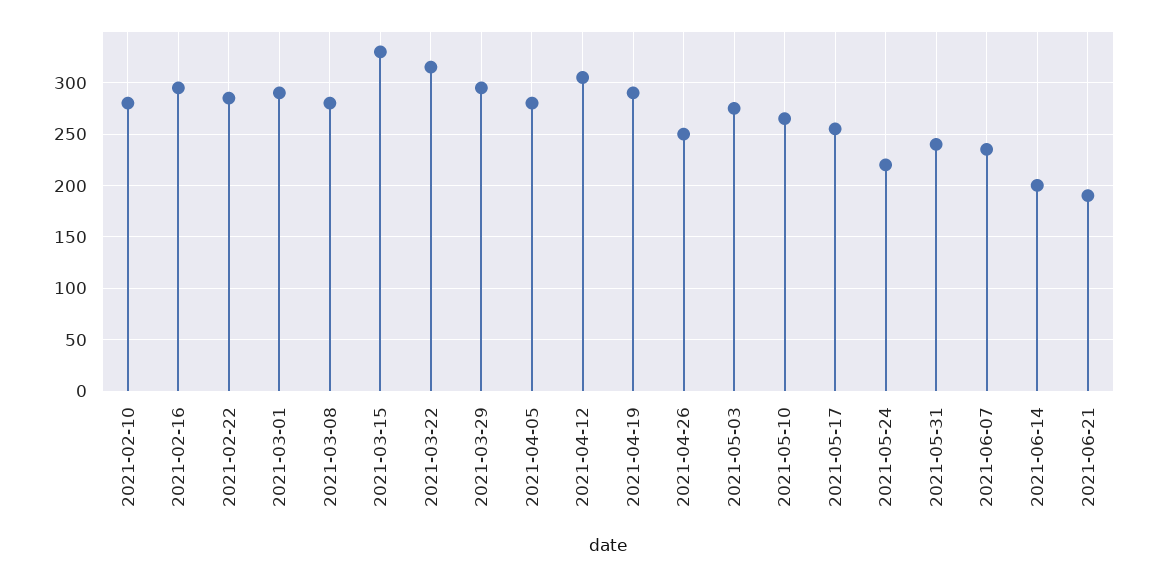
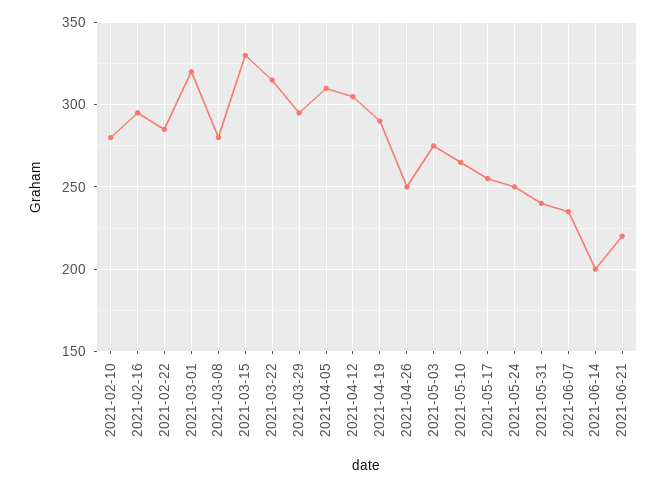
  {
    "2021-02-10": 280,
    "2021-02-16": 295,
    "2021-02-22": 285,
-   "2021-03-01": 290,
+   "2021-03-01": 320,
    "2021-03-08": 280,
    "2021-03-15": 330,
    "2021-03-22": 315,
    "2021-03-29": 295,
-   "2021-04-05": 280,
+   "2021-04-05": 310,
    "2021-04-12": 305,
    "2021-04-19": 290,
    "2021-04-26": 250,
    "2021-05-03": 275,
    "2021-05-10": 265,
    "2021-05-17": 255,
-   "2021-05-24": 220,
+   "2021-05-24": 250,
    "2021-05-31": 240,
    "2021-06-07": 235,
    "2021-06-14": 200,
-   "2021-06-21": 190
+   "2021-06-21": 220
  }

